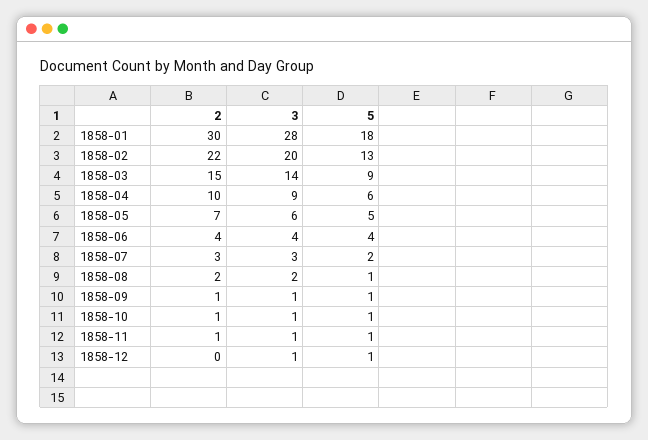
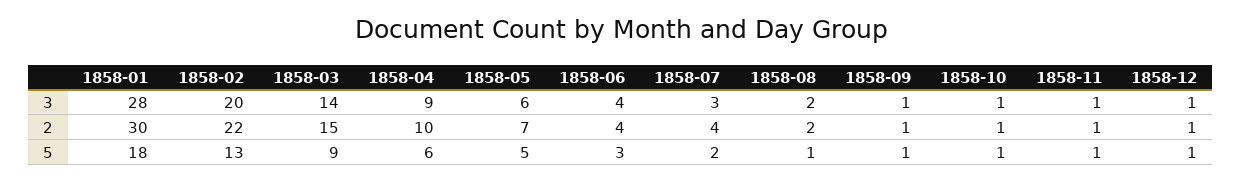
  {
    "2": {
      "1858-01": 30,
      "1858-02": 22,
      "1858-03": 15,
      "1858-04": 10,
      "1858-05": 7,
      "1858-06": 4,
-     "1858-07": 3,
+     "1858-07": 4,
      "1858-08": 2,
      "1858-09": 1,
      "1858-10": 1,
      "1858-11": 1,
-     "1858-12": 0
+     "1858-12": 1
    },
    "3": {
      "1858-01": 28,
      "1858-02": 20,
      "1858-03": 14,
      "1858-04": 9,
      "1858-05": 6,
      "1858-06": 4,
      "1858-07": 3,
      "1858-08": 2,
      "1858-09": 1,
      "1858-10": 1,
      "1858-11": 1,
      "1858-12": 1
    },
    "5": {
      "1858-01": 18,
      "1858-02": 13,
      "1858-03": 9,
      "1858-04": 6,
      "1858-05": 5,
-     "1858-06": 4,
+     "1858-06": 3,
      "1858-07": 2,
      "1858-08": 1,
      "1858-09": 1,
      "1858-10": 1,
      "1858-11": 1,
      "1858-12": 1
    }
  }

